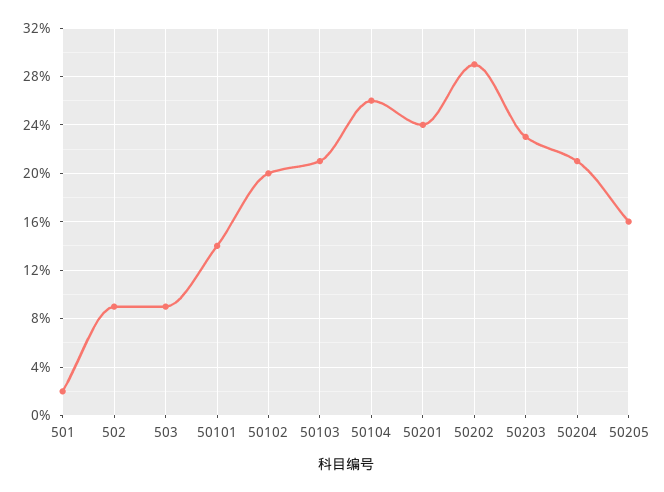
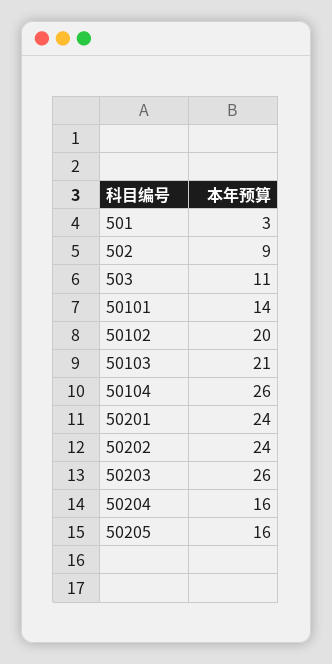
  {
-   "501": 2,
+   "501": 3,
    "502": 9,
-   "503": 9,
+   "503": 11,
    "50101": 14,
    "50102": 20,
    "50103": 21,
    "50104": 26,
    "50201": 24,
-   "50202": 29,
+   "50202": 24,
-   "50203": 23,
+   "50203": 26,
-   "50204": 21,
+   "50204": 16,
    "50205": 16
  }

